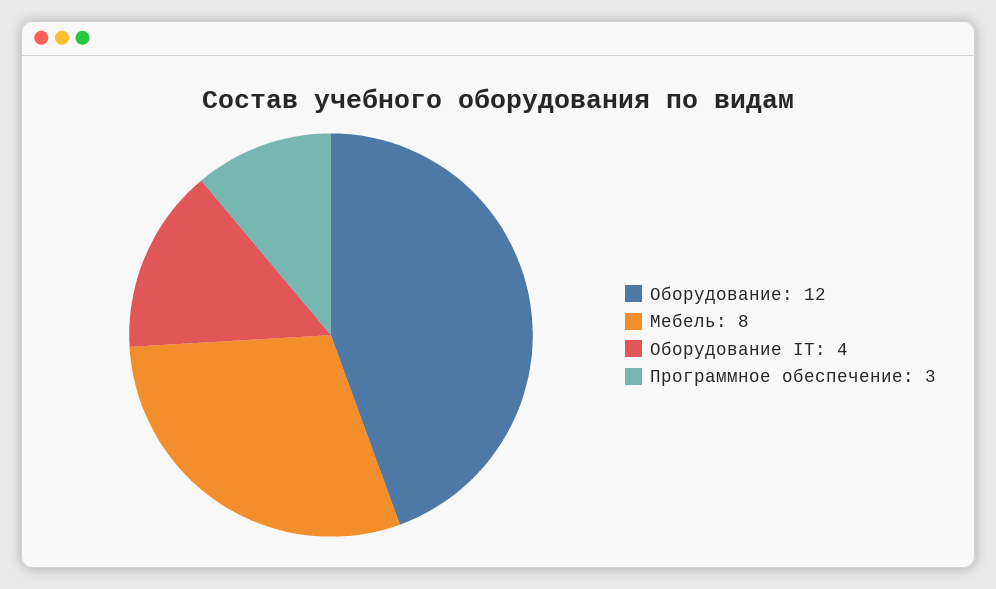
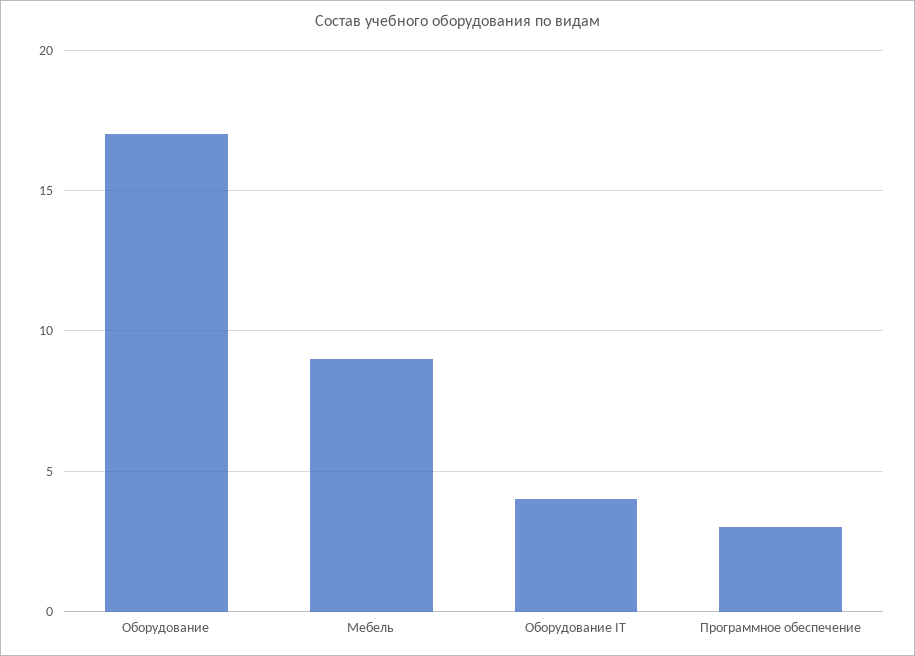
  {
-   "Оборудование": 12,
+   "Оборудование": 17,
-   "Мебель": 8,
+   "Мебель": 9,
    "Оборудование IT": 4,
    "Программное обеспечение": 3
  }

